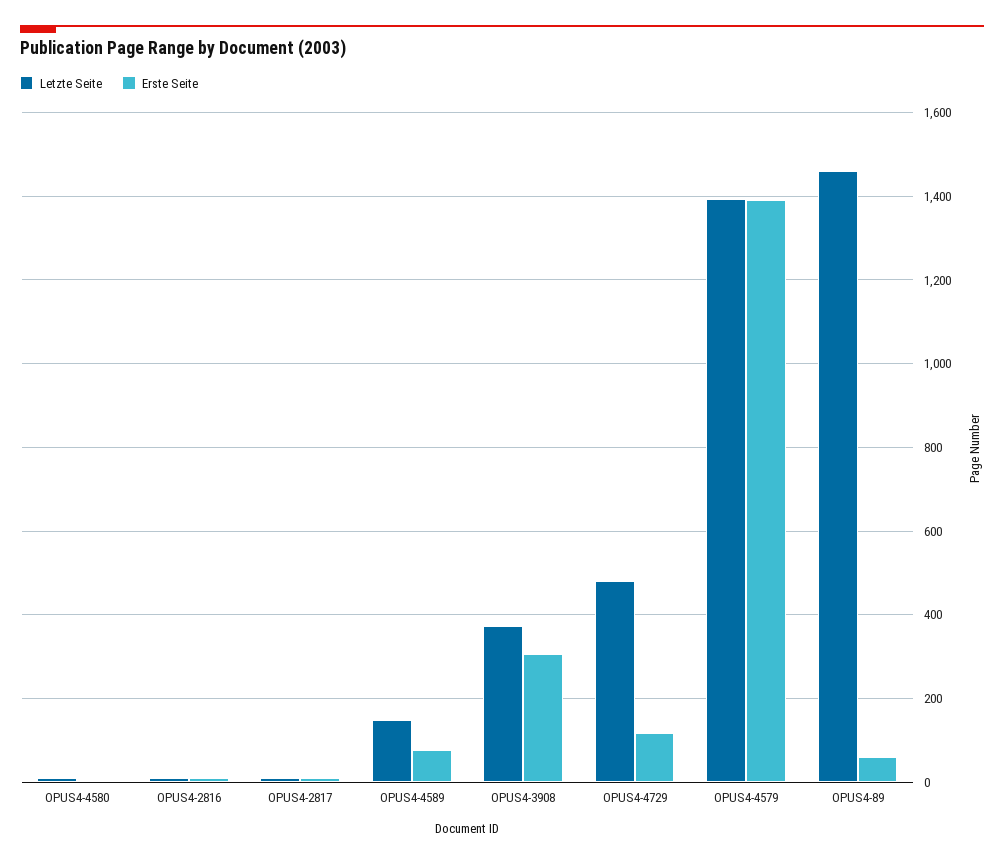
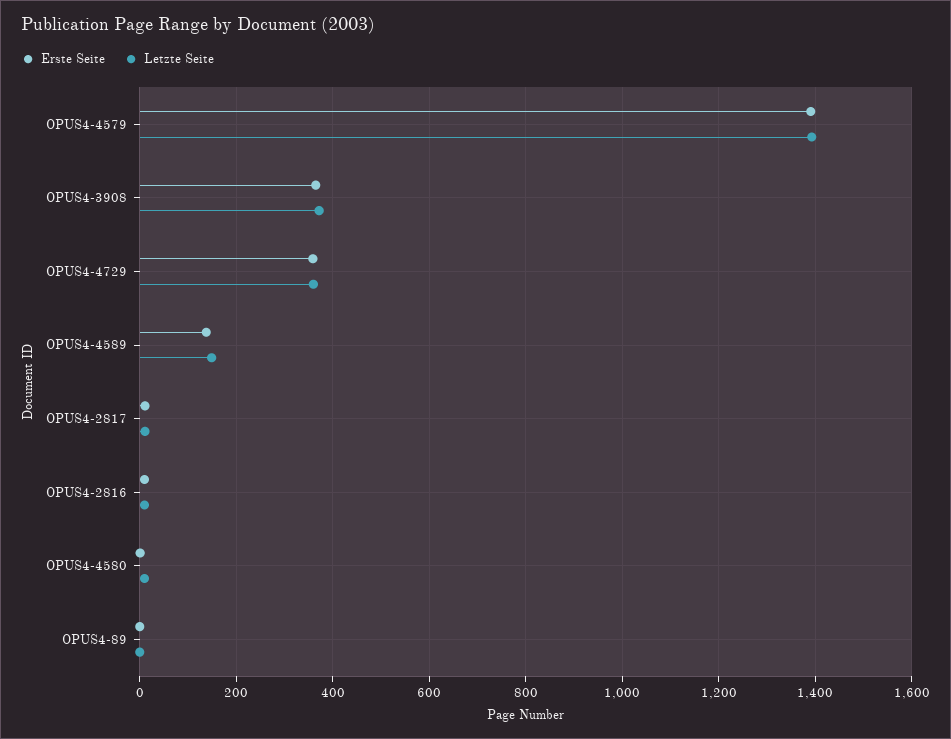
  {
    "Letzte Seite": {
      "OPUS4-4580": 20,
      "OPUS4-2816": 20,
      "OPUS4-2817": 20,
      "OPUS4-4589": 140,
      "OPUS4-3908": 380,
-     "OPUS4-4729": 480,
+     "OPUS4-4729": 360,
      "OPUS4-4579": 1400,
-     "OPUS4-89": 1460
+     "OPUS4-89": 0
    },
    "Erste Seite": {
      "OPUS4-4580": 0,
      "OPUS4-2816": 20,
      "OPUS4-2817": 20,
-     "OPUS4-4589": 80,
+     "OPUS4-4589": 140,
-     "OPUS4-3908": 300,
+     "OPUS4-3908": 360,
-     "OPUS4-4729": 120,
+     "OPUS4-4729": 360,
      "OPUS4-4579": 1400,
-     "OPUS4-89": 60
+     "OPUS4-89": 0
    }
  }

